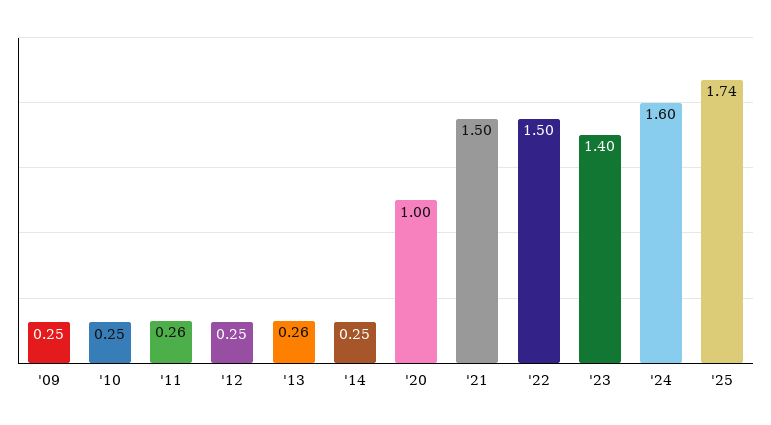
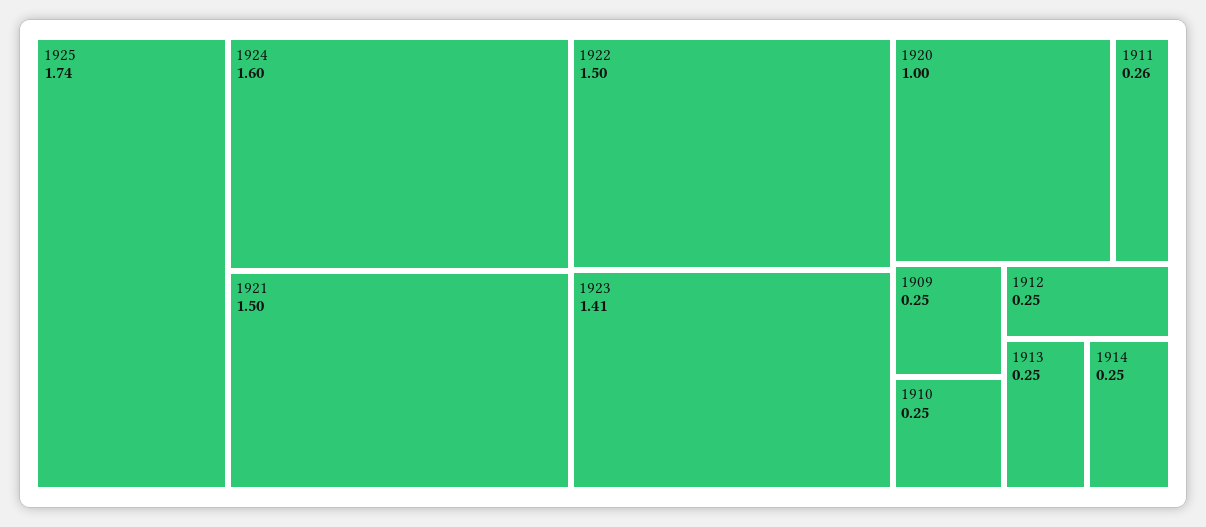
  {
    "'09": 0.25,
    "'10": 0.25,
    "'11": 0.26,
    "'12": 0.25,
-   "'13": 0.26,
+   "'13": 0.25,
    "'14": 0.25,
    "'20": 1,
    "'21": 1.5,
    "'22": 1.5,
-   "'23": 1.4,
+   "'23": 1.41,
    "'24": 1.6,
    "'25": 1.74
  }

